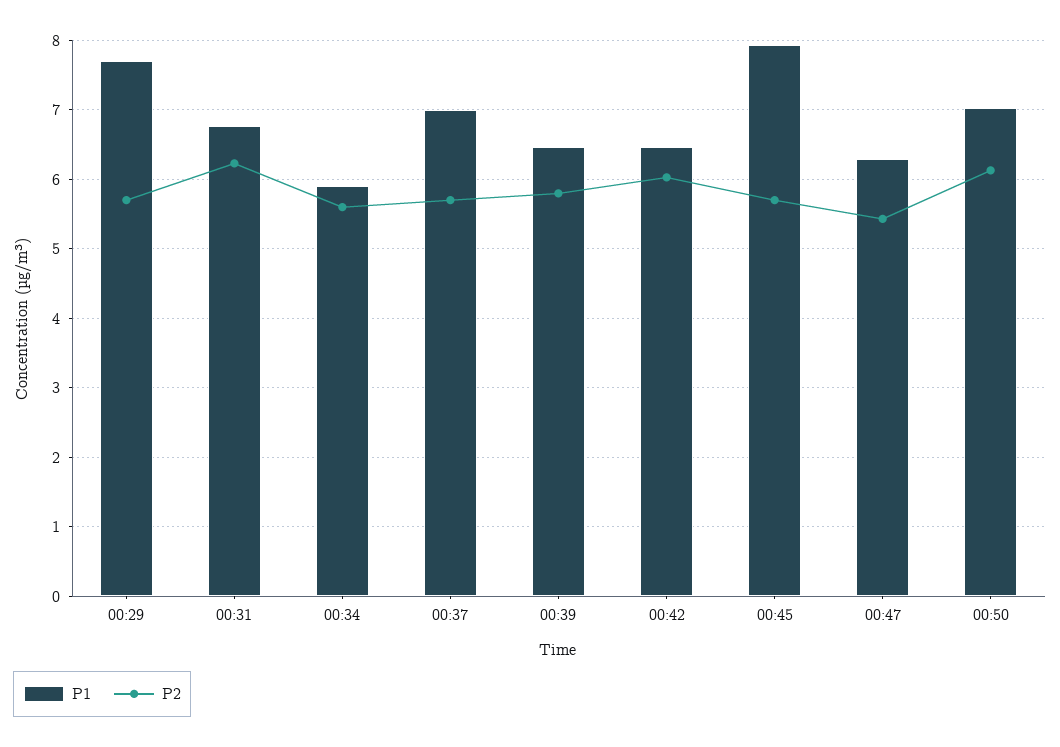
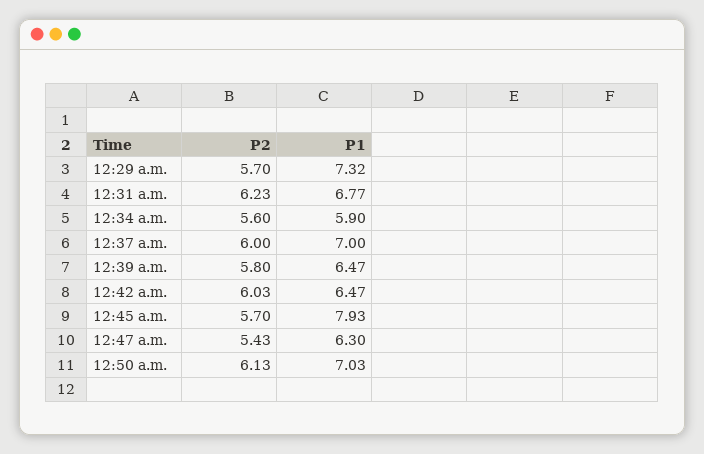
  {
    "P1": {
-     "00:29": 7.7,
+     "00:29": 7.32,
      "00:31": 6.77,
      "00:34": 5.9,
      "00:37": 7,
      "00:39": 6.47,
      "00:42": 6.47,
      "00:45": 7.93,
      "00:47": 6.3,
      "00:50": 7.03
    },
    "P2": {
      "00:29": 5.7,
      "00:31": 6.23,
      "00:34": 5.6,
-     "00:37": 5.7,
+     "00:37": 6,
      "00:39": 5.8,
      "00:42": 6.03,
      "00:45": 5.7,
      "00:47": 5.43,
      "00:50": 6.13
    }
  }

